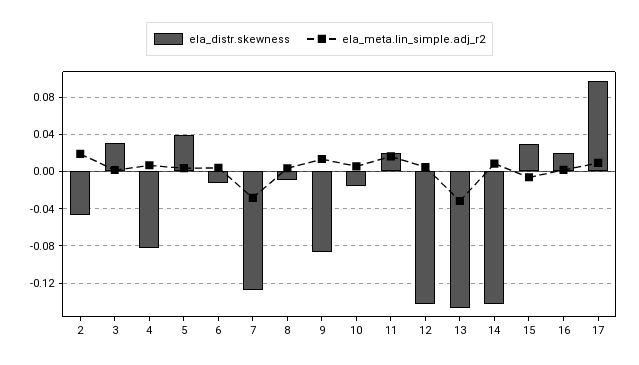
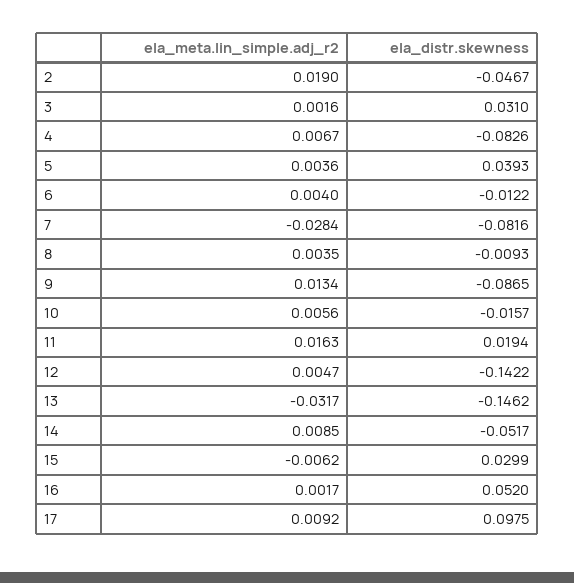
  {
    "ela_distr.skewness": {
      "2": -0.0467,
      "3": 0.031,
      "4": -0.0826,
      "5": 0.0393,
      "6": -0.0122,
-     "7": -0.13,
+     "7": -0.0816,
      "8": -0.0093,
      "9": -0.0865,
      "10": -0.0157,
      "11": 0.0194,
      "12": -0.1422,
      "13": -0.1462,
-     "14": -0.14,
+     "14": -0.0517,
      "15": 0.0299,
-     "16": 0.02,
+     "16": 0.052,
      "17": 0.0975
    },
    "ela_meta.lin_simple.adj_r2": {
      "2": 0.019,
      "3": 0.0016,
      "4": 0.0067,
      "5": 0.0036,
      "6": 0.004,
      "7": -0.0284,
      "8": 0.0035,
      "9": 0.0134,
      "10": 0.0056,
      "11": 0.0163,
      "12": 0.0047,
      "13": -0.0317,
      "14": 0.0085,
      "15": -0.0062,
      "16": 0.0017,
      "17": 0.0092
    }
  }

